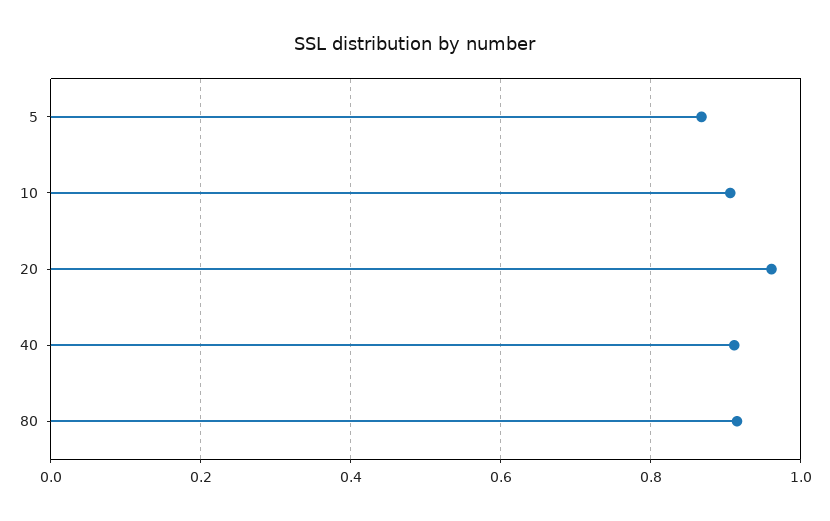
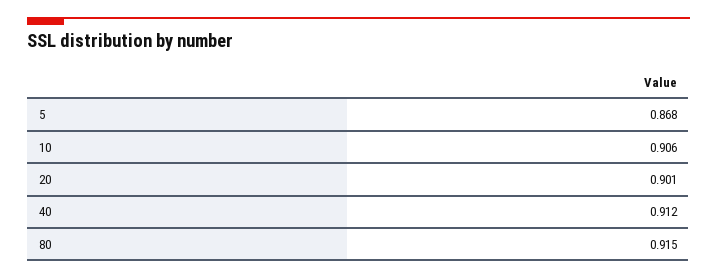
  {
    "5": 0.868,
    "10": 0.906,
-   "20": 0.96,
+   "20": 0.901,
    "40": 0.912,
    "80": 0.915
  }

